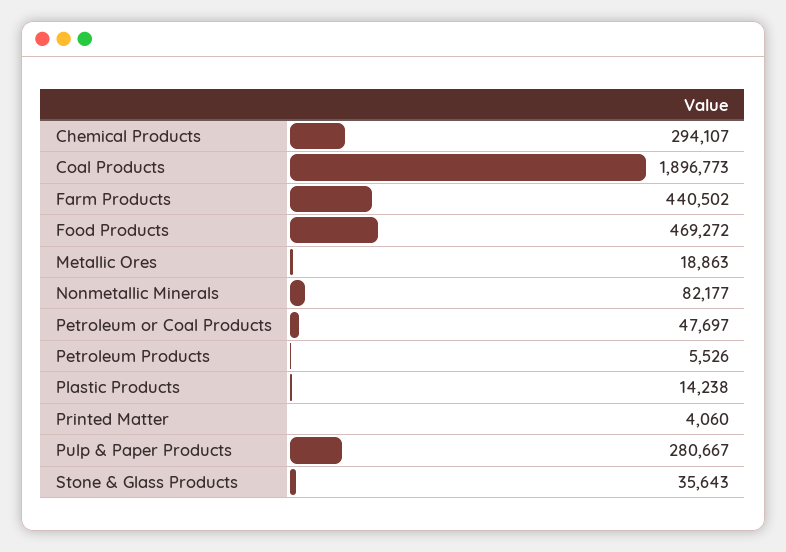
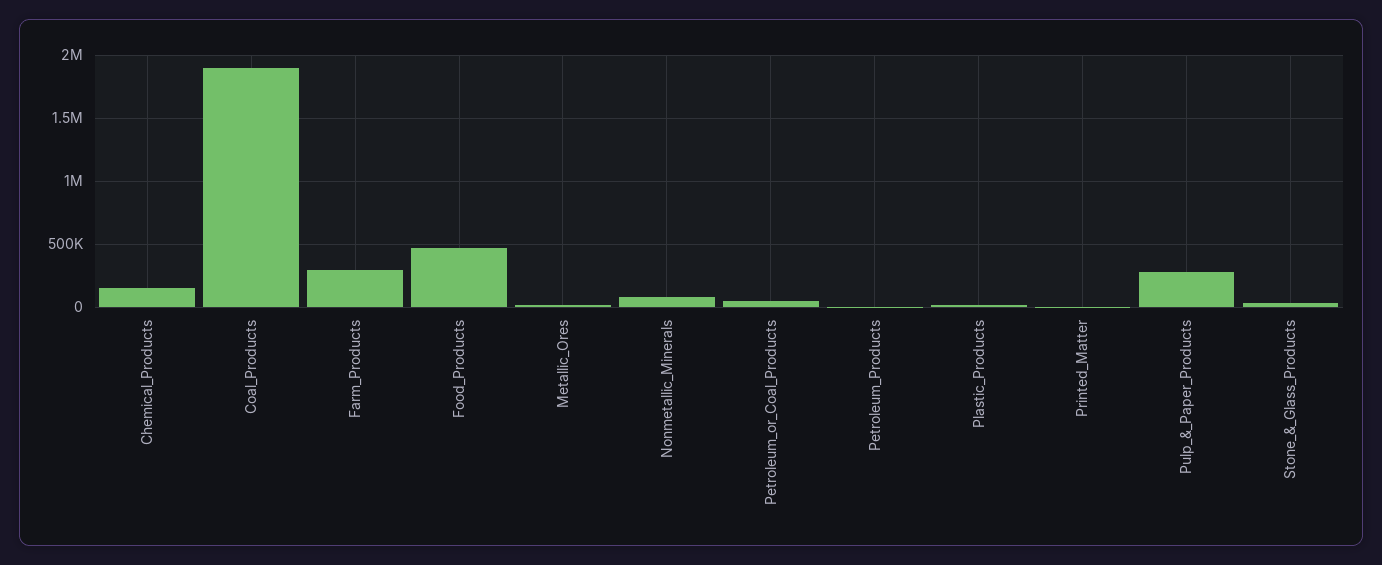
  {
-   "Chemical Products": 294107,
+   "Chemical Products": 150000,
    "Coal Products": 1896773,
-   "Farm Products": 440502,
+   "Farm Products": 300000,
    "Food Products": 469272,
    "Metallic Ores": 18863,
    "Nonmetallic Minerals": 82177,
    "Petroleum or Coal Products": 47697,
    "Petroleum Products": 5526,
    "Plastic Products": 14238,
    "Printed Matter": 4060,
    "Pulp & Paper Products": 280667,
    "Stone & Glass Products": 35643
  }

